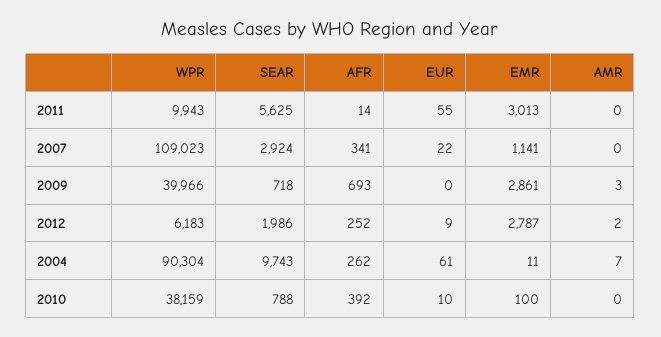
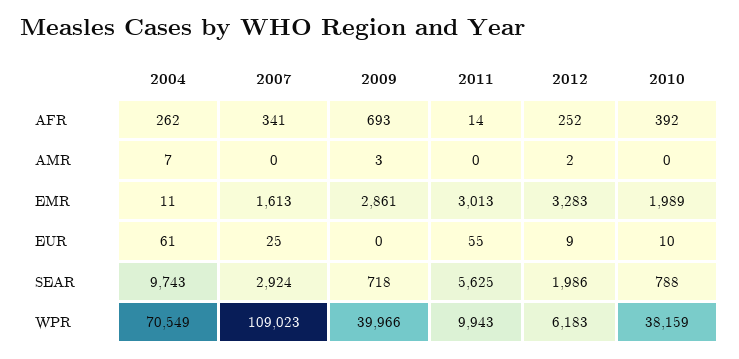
  {
    "WPR": {
      "2011": 9943,
      "2007": 109023,
      "2009": 39966,
      "2012": 6183,
-     "2004": 90304,
+     "2004": 70549,
      "2010": 38159
    },
    "SEAR": {
      "2011": 5625,
      "2007": 2924,
      "2009": 718,
      "2012": 1986,
      "2004": 9743,
      "2010": 788
    },
    "AFR": {
      "2011": 14,
      "2007": 341,
      "2009": 693,
      "2012": 252,
      "2004": 262,
      "2010": 392
    },
    "EUR": {
      "2011": 55,
-     "2007": 22,
+     "2007": 25,
      "2009": 0,
      "2012": 9,
      "2004": 61,
      "2010": 10
    },
    "EMR": {
      "2011": 3013,
-     "2007": 1141,
+     "2007": 1613,
      "2009": 2861,
-     "2012": 2787,
+     "2012": 3283,
      "2004": 11,
-     "2010": 100
+     "2010": 1989
    },
    "AMR": {
      "2011": 0,
      "2007": 0,
      "2009": 3,
      "2012": 2,
      "2004": 7,
      "2010": 0
    }
  }

